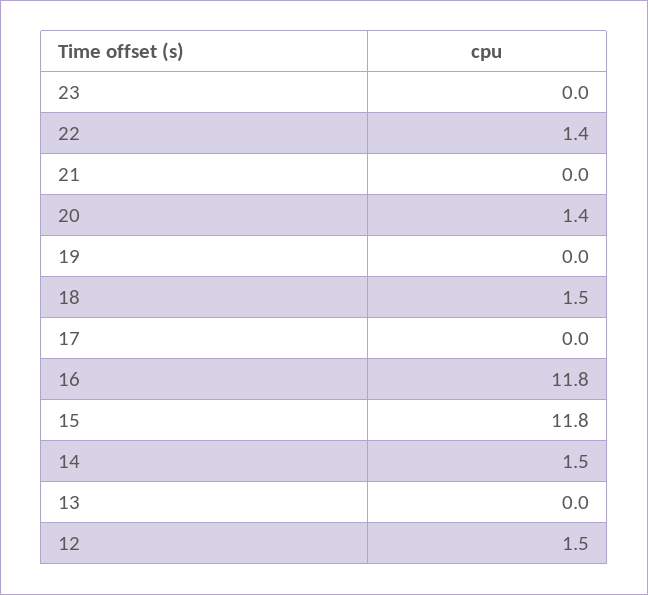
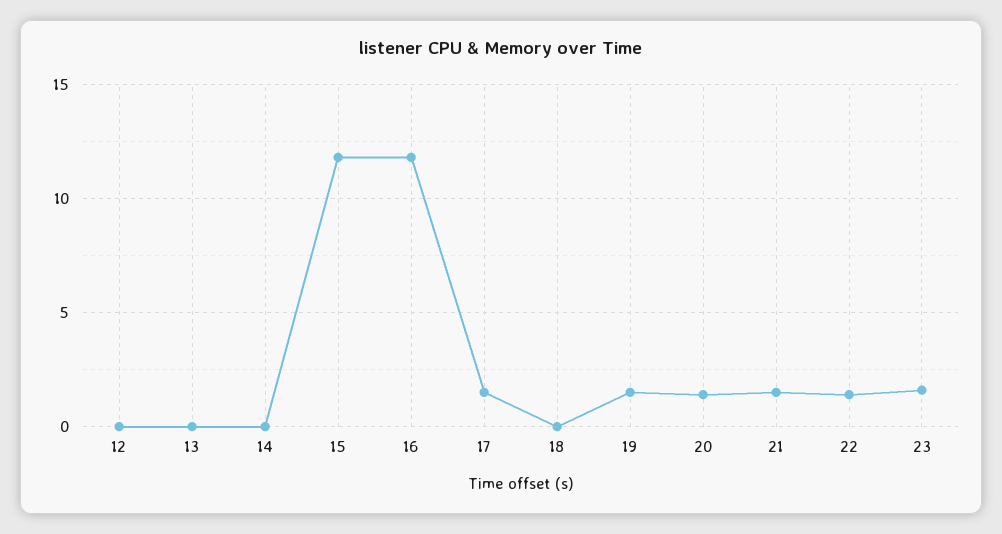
  {
-   "23": 0,
+   "23": 1.5,
    "22": 1.4,
-   "21": 0,
+   "21": 1.5,
    "20": 1.4,
-   "19": 0,
+   "19": 1.5,
-   "18": 1.5,
+   "18": 0,
-   "17": 0,
+   "17": 1.5,
    "16": 11.8,
    "15": 11.8,
-   "14": 1.5,
+   "14": 0,
    "13": 0,
-   "12": 1.5
+   "12": 0
  }

